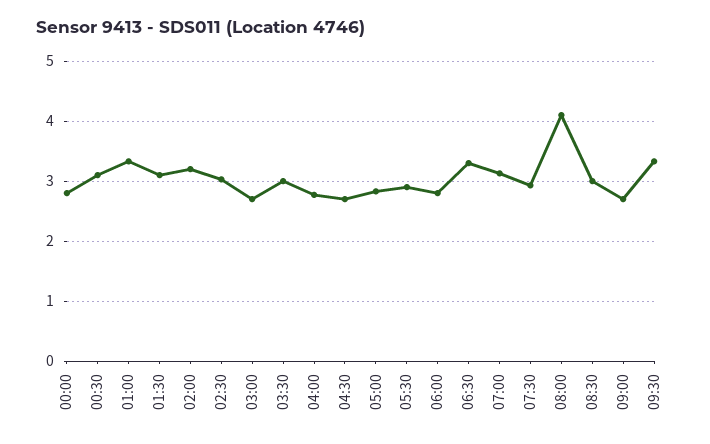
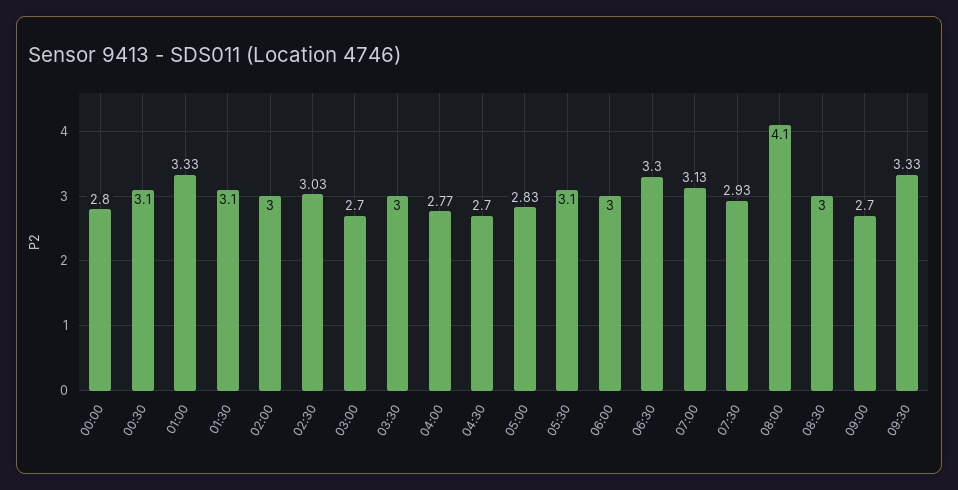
  {
    "00:00": 2.8,
    "00:30": 3.1,
    "01:00": 3.33,
    "01:30": 3.1,
-   "02:00": 3.2,
+   "02:00": 3,
    "02:30": 3.03,
    "03:00": 2.7,
    "03:30": 3,
    "04:00": 2.77,
    "04:30": 2.7,
    "05:00": 2.83,
-   "05:30": 2.9,
+   "05:30": 3.1,
-   "06:00": 2.8,
+   "06:00": 3,
    "06:30": 3.3,
    "07:00": 3.13,
    "07:30": 2.93,
    "08:00": 4.1,
    "08:30": 3,
    "09:00": 2.7,
    "09:30": 3.33
  }

